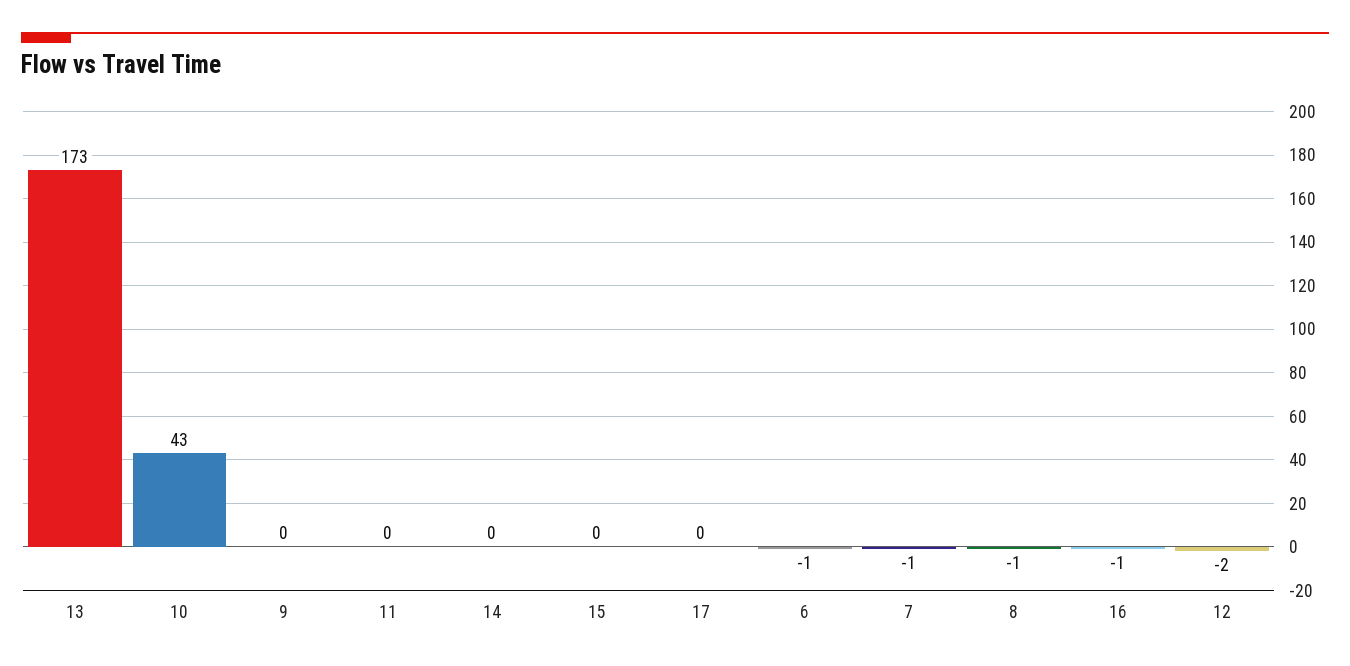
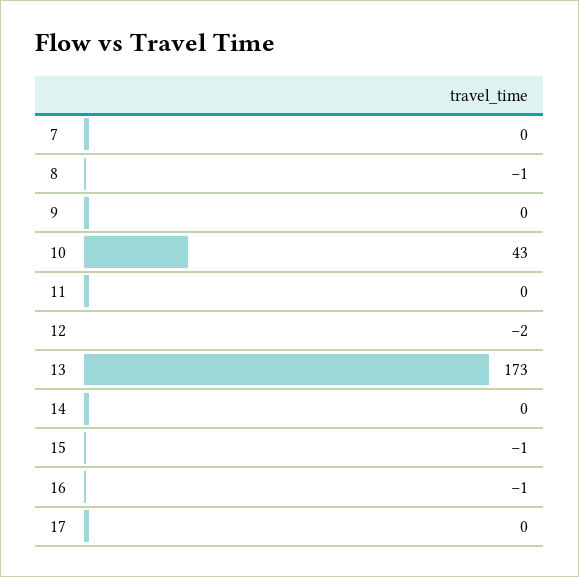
  {
    "13": 173,
    "10": 43,
    "9": 0,
    "11": 0,
    "14": 0,
-   "15": 0,
+   "15": -1,
    "17": 0,
-   "6": -1,
-   "7": -1,
+   "7": 0,
    "8": -1,
    "16": -1,
    "12": -2
  }

